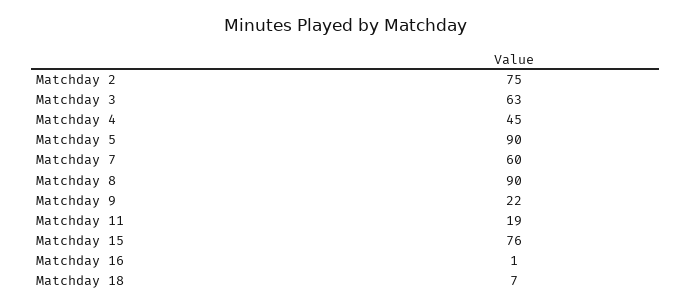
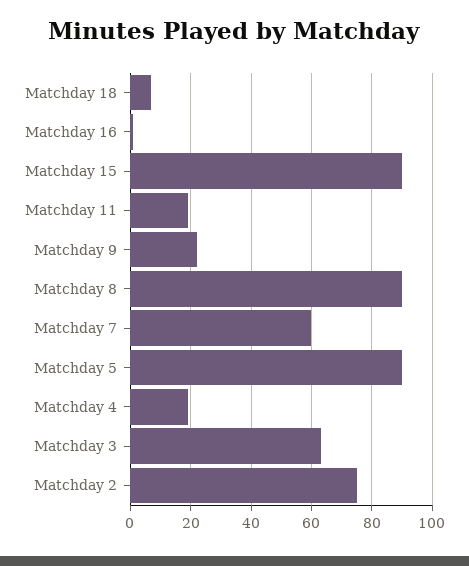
  {
    "Matchday 2": 75,
    "Matchday 3": 63,
-   "Matchday 4": 45,
+   "Matchday 4": 20,
    "Matchday 5": 90,
    "Matchday 7": 60,
    "Matchday 8": 90,
    "Matchday 9": 22,
    "Matchday 11": 19,
-   "Matchday 15": 76,
+   "Matchday 15": 90,
    "Matchday 16": 1,
    "Matchday 18": 7
  }

